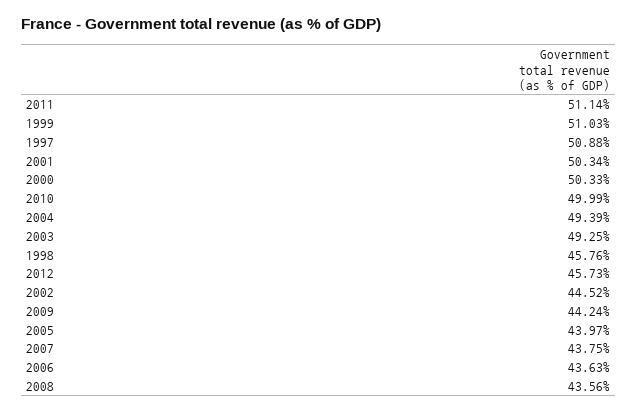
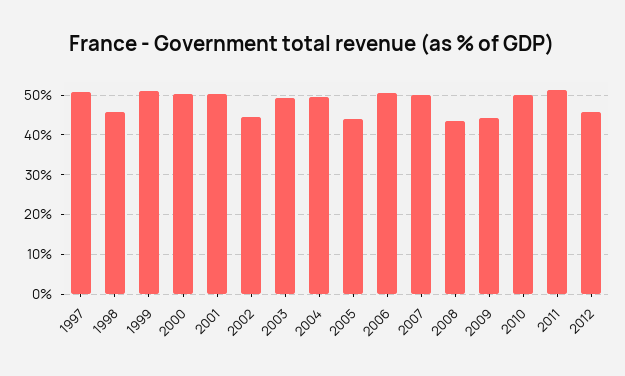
  {
    "2011": 51.14,
    "1999": 51.03,
    "1997": 50.88,
    "2001": 50.34,
    "2000": 50.33,
    "2010": 49.99,
    "2004": 49.39,
    "2003": 49.25,
    "1998": 45.76,
    "2012": 45.73,
    "2002": 44.52,
    "2009": 44.24,
    "2005": 43.97,
-   "2007": 43.75,
+   "2007": 50,
-   "2006": 43.63,
+   "2006": 50,
    "2008": 43.56
  }

